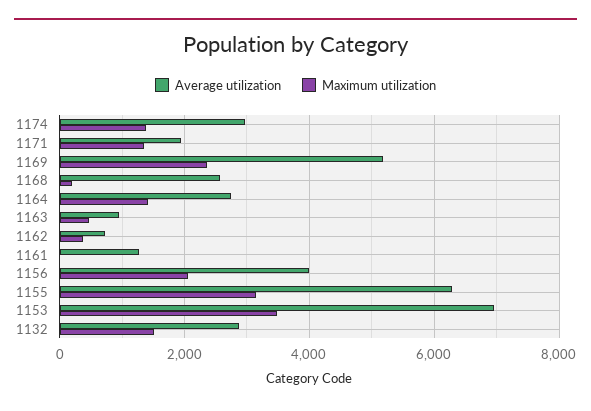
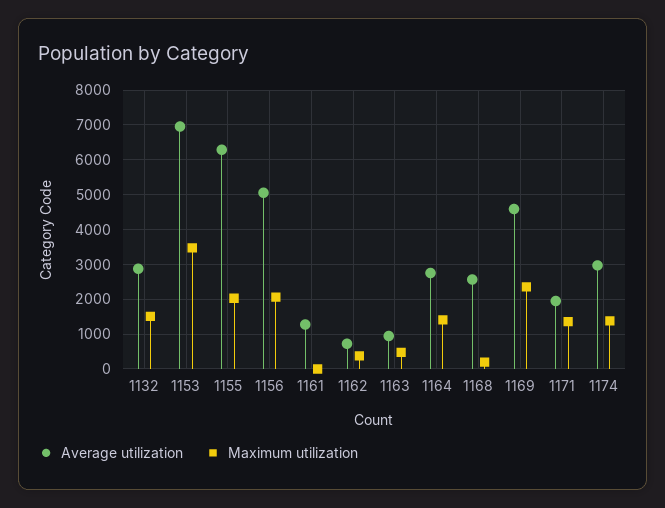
  {
    "Average utilization": {
      "1174": 3000,
      "1171": 2000,
-     "1169": 5200,
+     "1169": 4600,
      "1168": 2600,
      "1164": 2800,
      "1163": 1000,
      "1162": 800,
      "1161": 1200,
-     "1156": 4000,
+     "1156": 5000,
      "1155": 6200,
      "1153": 7000,
      "1132": 2800
    },
    "Maximum utilization": {
      "1174": 1400,
      "1171": 1400,
      "1169": 2400,
      "1168": 200,
      "1164": 1400,
      "1163": 400,
      "1162": 400,
      "1161": 0,
      "1156": 2000,
-     "1155": 3200,
+     "1155": 2000,
      "1153": 3400,
      "1132": 1600
    }
  }

